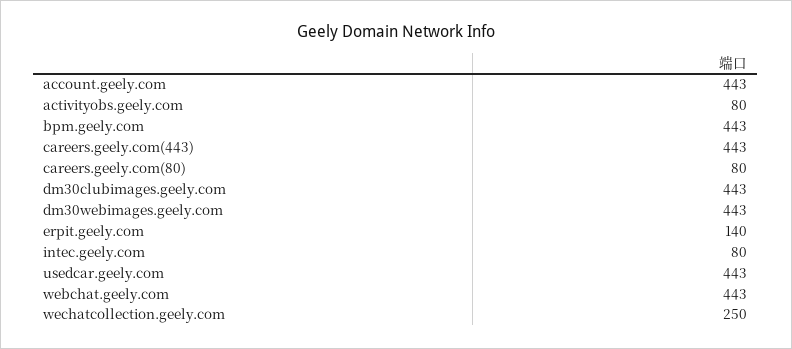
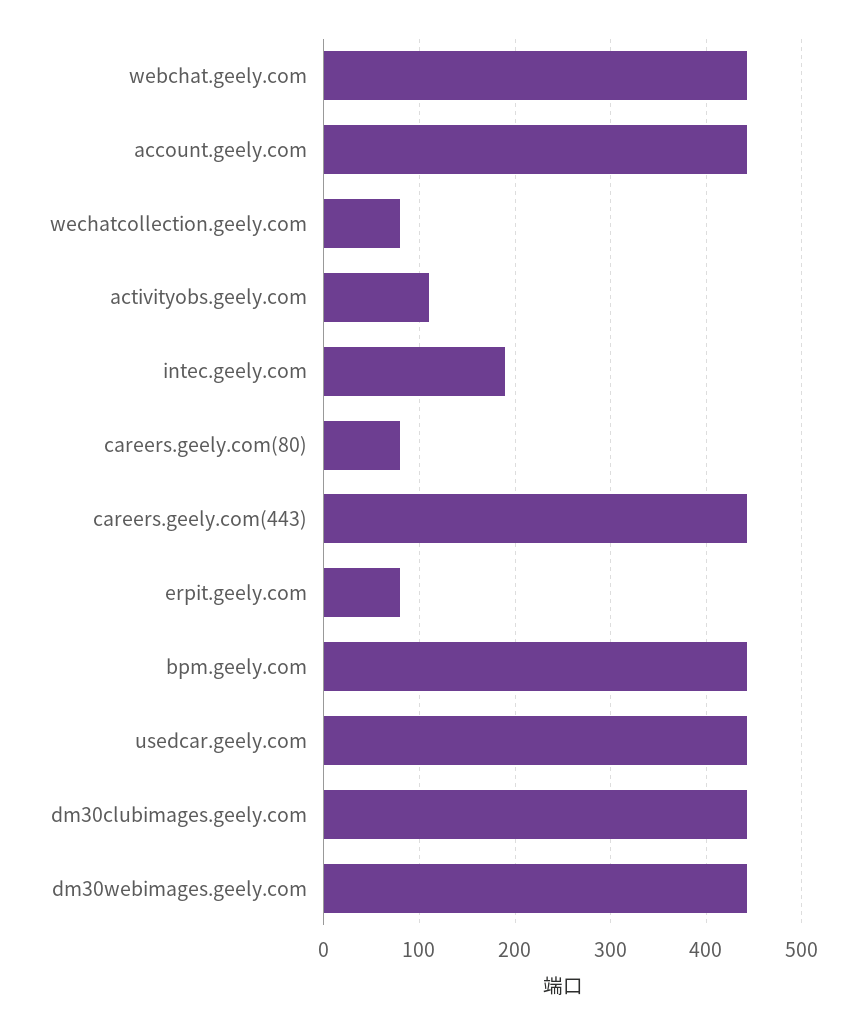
  {
    "account.geely.com": 443,
-   "activityobs.geely.com": 80,
+   "activityobs.geely.com": 110,
    "bpm.geely.com": 443,
    "careers.geely.com(443)": 443,
    "careers.geely.com(80)": 80,
    "dm30clubimages.geely.com": 443,
    "dm30webimages.geely.com": 443,
-   "erpit.geely.com": 140,
+   "erpit.geely.com": 80,
-   "intec.geely.com": 80,
+   "intec.geely.com": 190,
    "usedcar.geely.com": 443,
    "webchat.geely.com": 443,
-   "wechatcollection.geely.com": 250
+   "wechatcollection.geely.com": 80
  }

